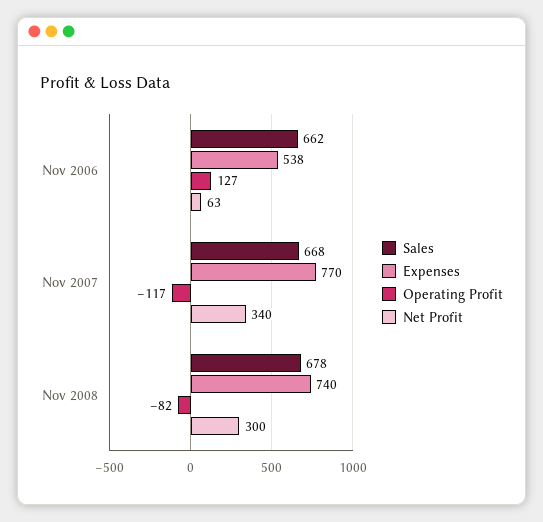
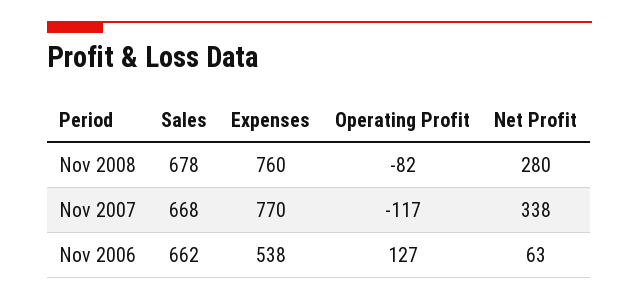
  {
    "Sales": {
      "Nov 2006": 662,
      "Nov 2007": 668,
      "Nov 2008": 678
    },
    "Expenses": {
      "Nov 2006": 538,
      "Nov 2007": 770,
-     "Nov 2008": 740
+     "Nov 2008": 760
    },
    "Operating Profit": {
      "Nov 2006": 127,
      "Nov 2007": -117,
      "Nov 2008": -82
    },
    "Net Profit": {
      "Nov 2006": 63,
-     "Nov 2007": 340,
+     "Nov 2007": 338,
-     "Nov 2008": 300
+     "Nov 2008": 280
    }
  }

